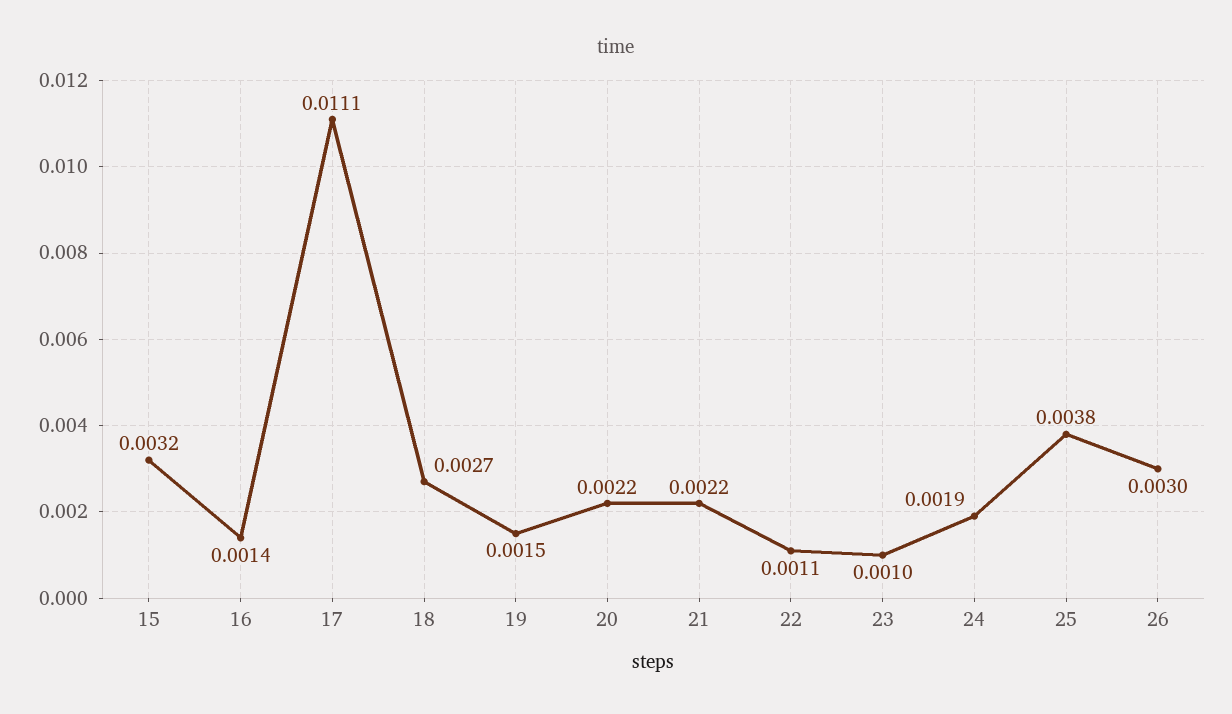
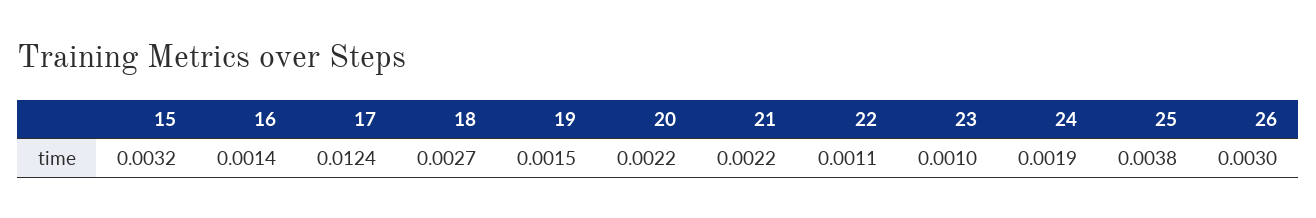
  {
    "15": 0.0032,
    "16": 0.0014,
-   "17": 0.0111,
+   "17": 0.0124,
    "18": 0.0027,
    "19": 0.0015,
    "20": 0.0022,
    "21": 0.0022,
    "22": 0.0011,
    "23": 0.001,
    "24": 0.0019,
    "25": 0.0038,
    "26": 0.003
  }

